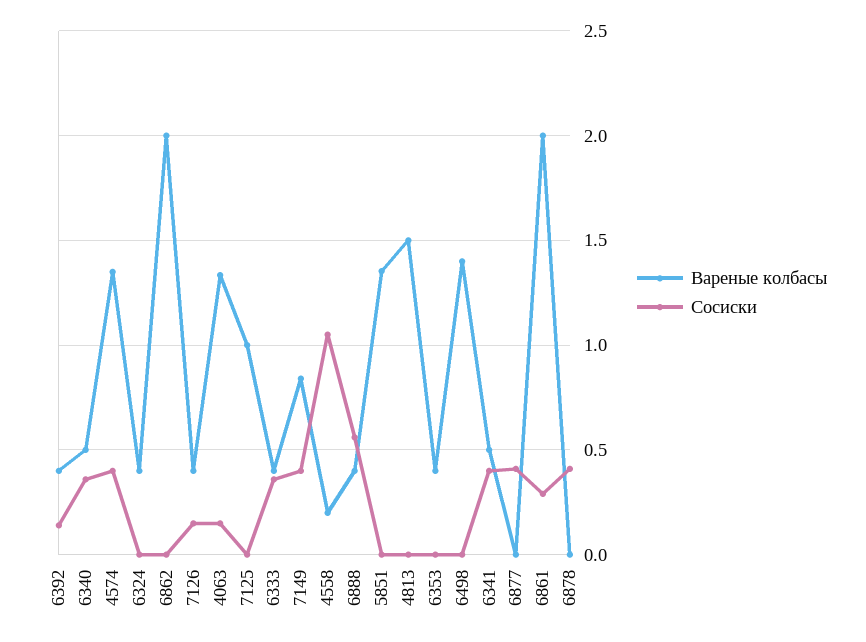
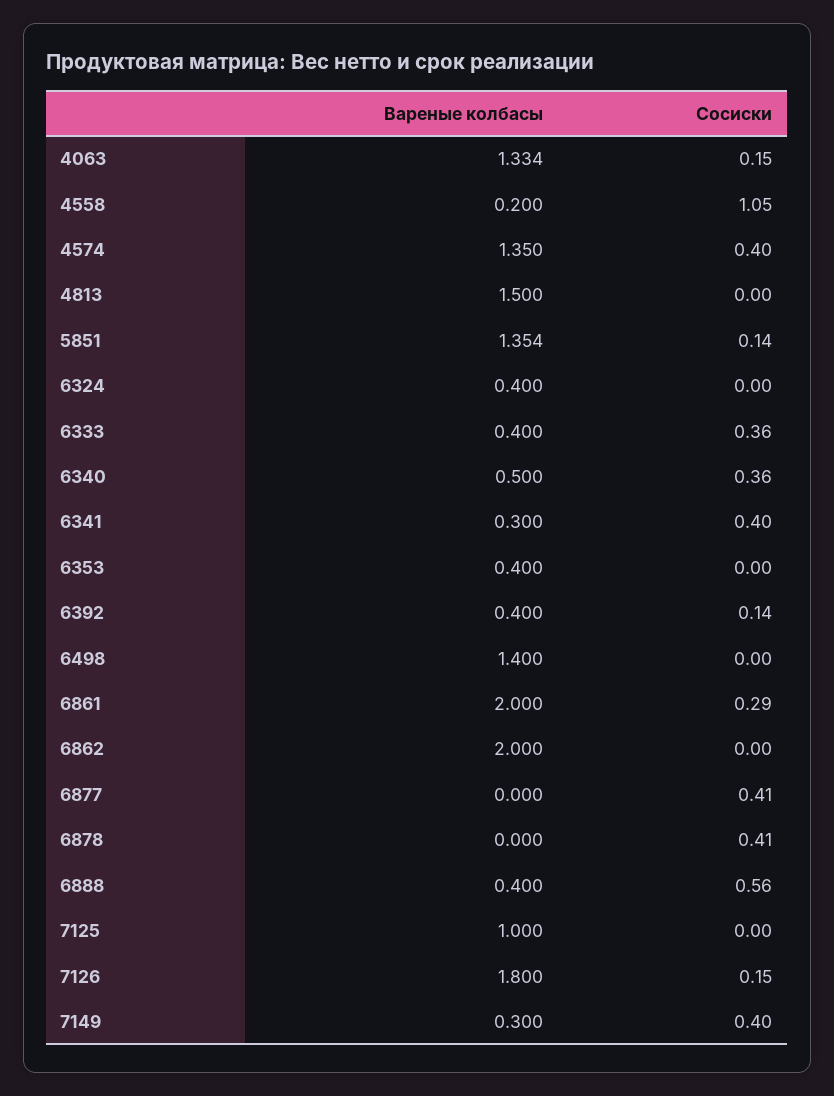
  {
    "Вареные колбасы": {
      "6392": 0.4,
      "6340": 0.5,
      "4574": 1.35,
      "6324": 0.4,
      "6862": 2,
-     "7126": 0.4,
+     "7126": 1.8,
      "4063": 1.334,
      "7125": 1,
      "6333": 0.4,
-     "7149": 0.85,
+     "7149": 0.3,
      "4558": 0.2,
      "6888": 0.4,
      "5851": 1.354,
      "4813": 1.5,
      "6353": 0.4,
      "6498": 1.4,
-     "6341": 0.5,
+     "6341": 0.3,
      "6877": 0,
      "6861": 2,
      "6878": 0
    },
    "Сосиски": {
      "6392": 0.14,
      "6340": 0.36,
      "4574": 0.4,
      "6324": 0,
      "6862": 0,
      "7126": 0.15,
      "4063": 0.15,
      "7125": 0,
      "6333": 0.36,
      "7149": 0.4,
      "4558": 1.05,
      "6888": 0.56,
-     "5851": 0,
+     "5851": 0.14,
      "4813": 0,
      "6353": 0,
      "6498": 0,
      "6341": 0.4,
      "6877": 0.41,
      "6861": 0.29,
      "6878": 0.41
    }
  }

